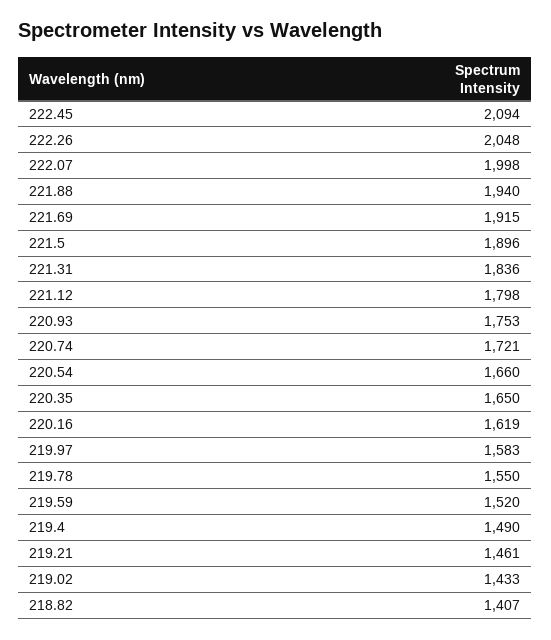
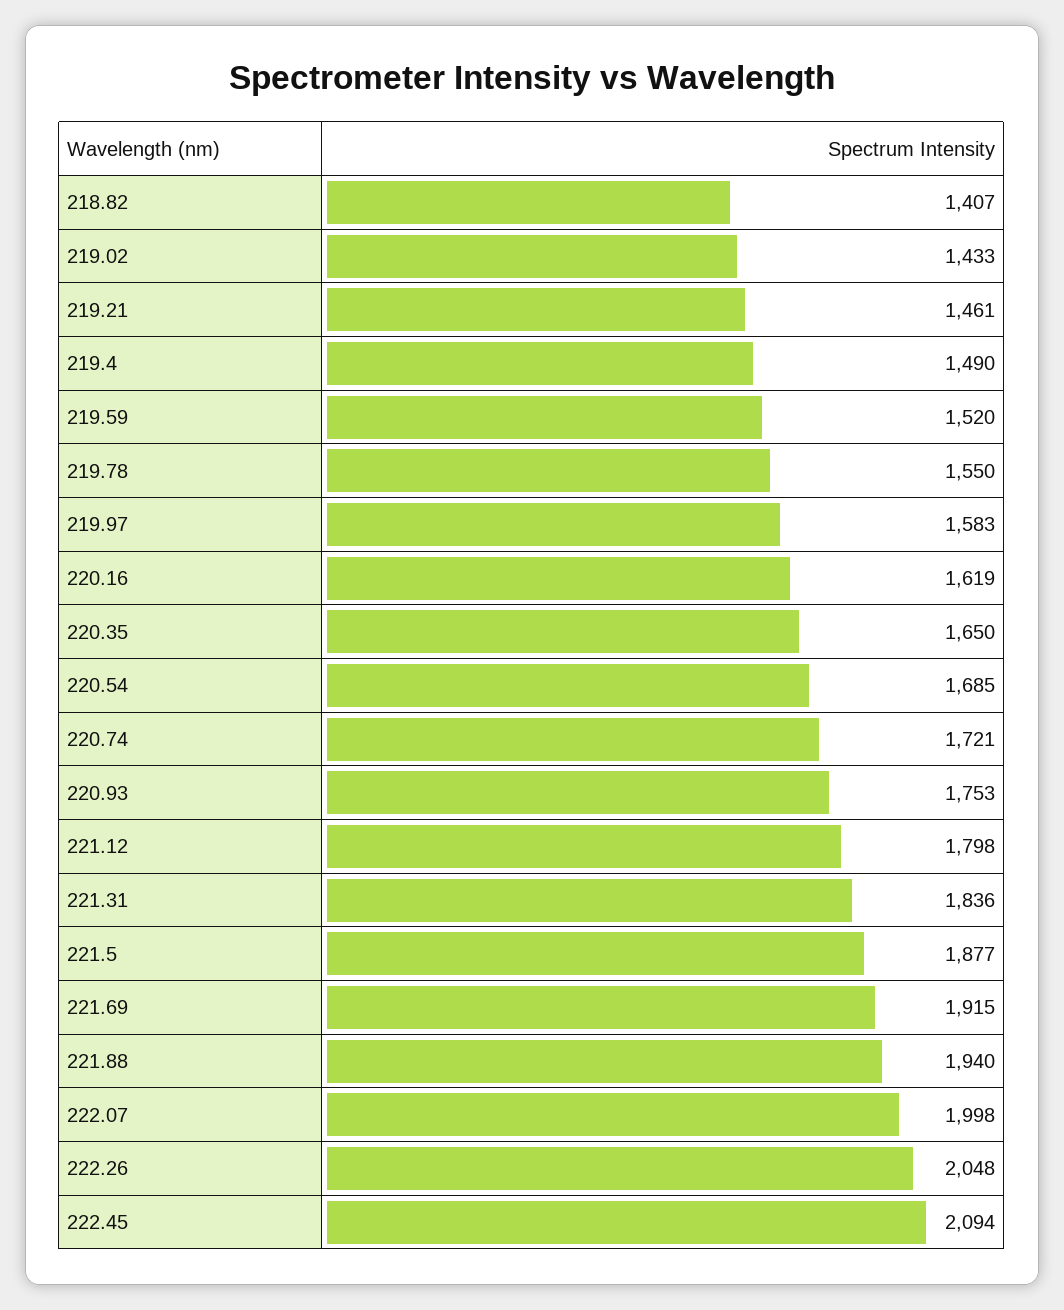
  {
    "222.45": 2094,
    "222.26": 2048,
    "222.07": 1998,
    "221.88": 1940,
    "221.69": 1915,
-   "221.5": 1896,
+   "221.5": 1877,
    "221.31": 1836,
    "221.12": 1798,
    "220.93": 1753,
    "220.74": 1721,
-   "220.54": 1660,
+   "220.54": 1685,
    "220.35": 1650,
    "220.16": 1619,
    "219.97": 1583,
    "219.78": 1550,
    "219.59": 1520,
    "219.4": 1490,
    "219.21": 1461,
    "219.02": 1433,
    "218.82": 1407
  }

